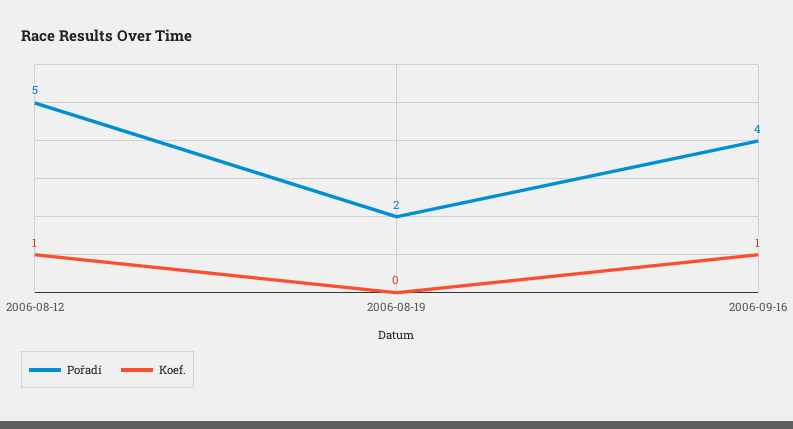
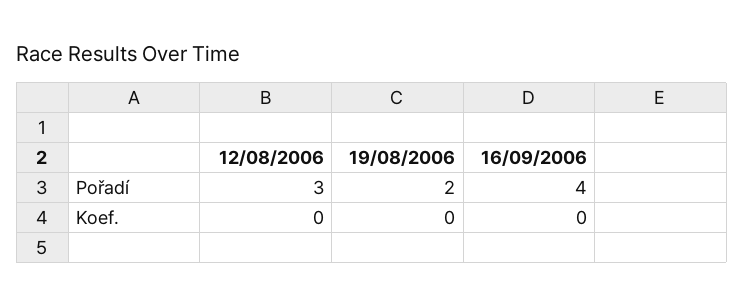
  {
    "Pořadí": {
-     "2006-08-12": 5,
+     "2006-08-12": 3,
      "2006-08-19": 2,
      "2006-09-16": 4
    },
    "Koef.": {
-     "2006-08-12": 1,
+     "2006-08-12": 0,
      "2006-08-19": 0,
-     "2006-09-16": 1
+     "2006-09-16": 0
    }
  }

